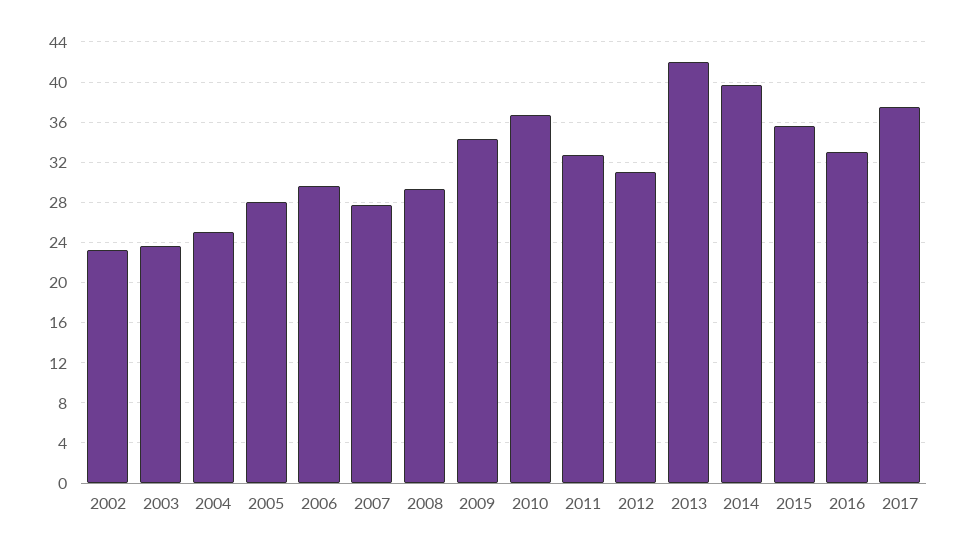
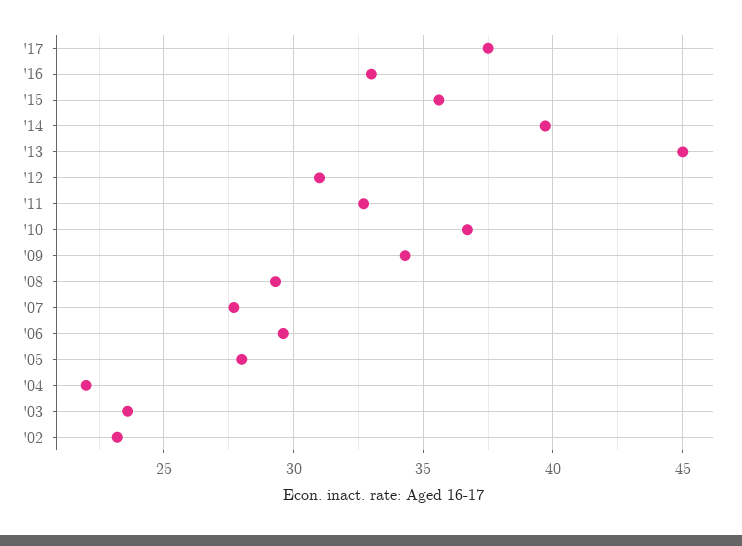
  {
    "2002": 23,
    "2003": 23.5,
-   "2004": 25,
+   "2004": 22,
    "2005": 28,
    "2006": 29.5,
    "2007": 27.5,
    "2008": 29.5,
    "2009": 34.5,
    "2010": 36.5,
    "2011": 32.5,
    "2012": 31,
-   "2013": 42,
+   "2013": 45,
    "2014": 39.5,
    "2015": 35.5,
    "2016": 33,
    "2017": 37.5
  }

